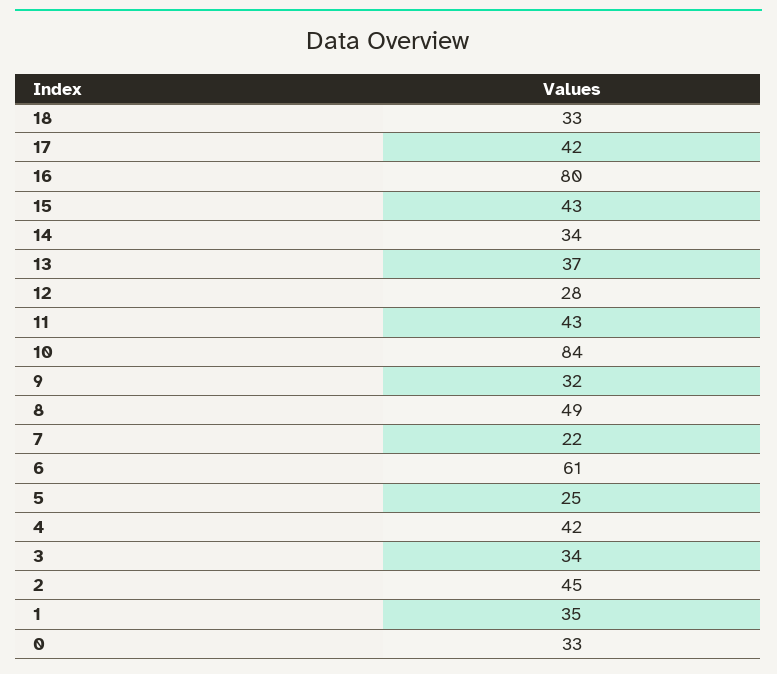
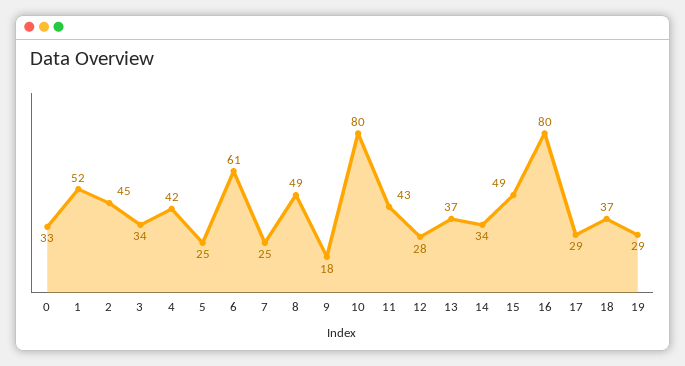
  {
-   "18": 33,
+   "18": 37,
-   "17": 42,
+   "17": 29,
    "16": 80,
-   "15": 43,
+   "15": 49,
    "14": 34,
    "13": 37,
    "12": 28,
    "11": 43,
-   "10": 84,
+   "10": 80,
-   "9": 32,
+   "9": 18,
    "8": 49,
-   "7": 22,
+   "7": 25,
    "6": 61,
    "5": 25,
    "4": 42,
    "3": 34,
    "2": 45,
-   "1": 35,
+   "1": 52,
-   "0": 33
+   "0": 33,
+   "19": 29
  }

